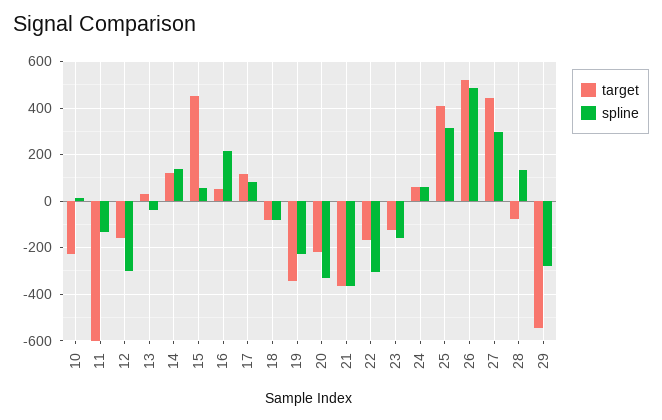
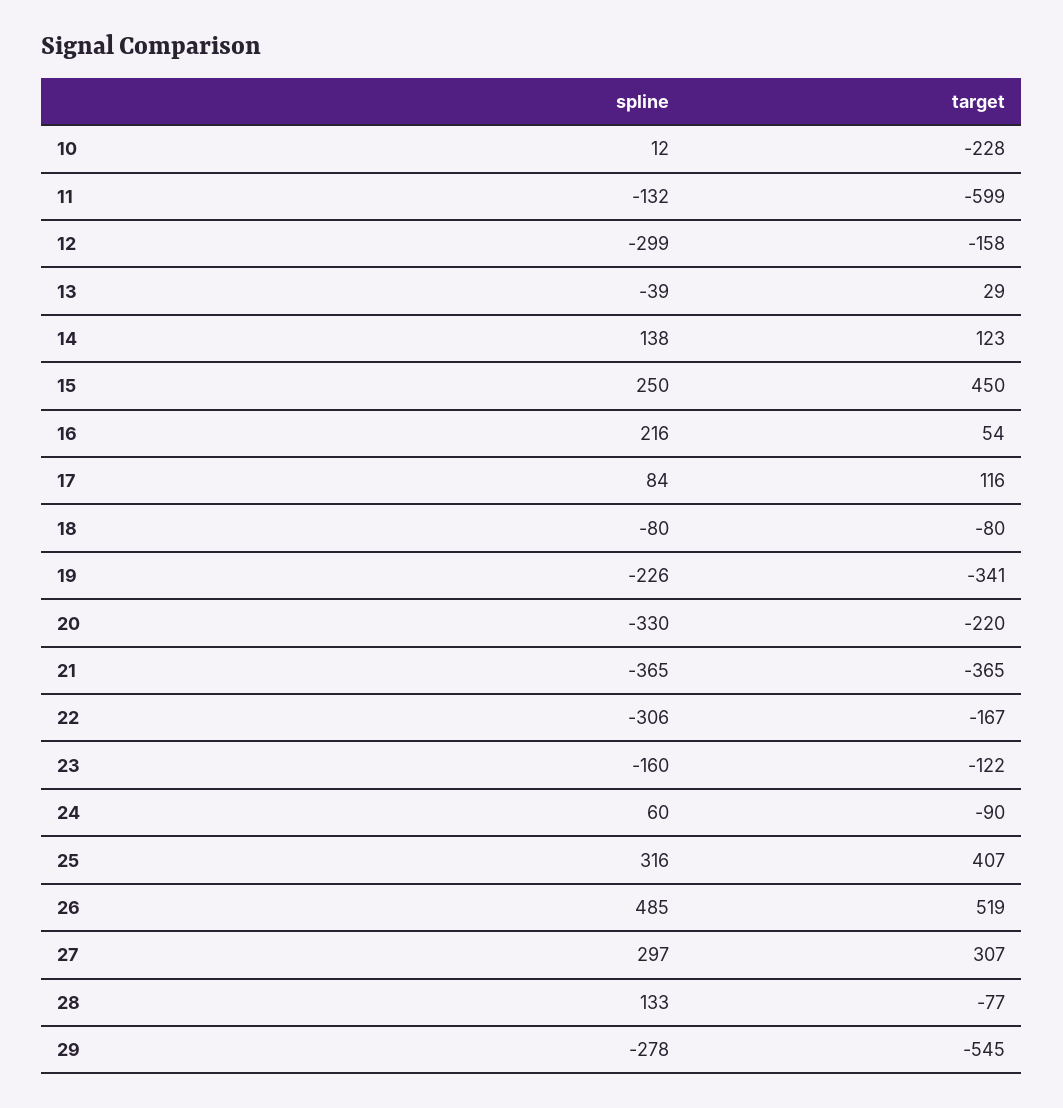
  {
    "target": {
      "10": -228,
      "11": -599,
      "12": -158,
      "13": 29,
      "14": 123,
      "15": 450,
      "16": 54,
      "17": 116,
      "18": -80,
      "19": -341,
      "20": -220,
      "21": -365,
      "22": -167,
      "23": -122,
-     "24": 50,
+     "24": -90,
      "25": 407,
      "26": 519,
-     "27": 450,
+     "27": 307,
      "28": -77,
      "29": -545
    },
    "spline": {
      "10": 12,
      "11": -132,
      "12": -299,
      "13": -39,
      "14": 138,
-     "15": 50,
+     "15": 250,
      "16": 216,
      "17": 84,
      "18": -80,
      "19": -226,
      "20": -330,
      "21": -365,
      "22": -306,
      "23": -160,
      "24": 60,
      "25": 316,
      "26": 485,
      "27": 297,
      "28": 133,
      "29": -278
    }
  }

